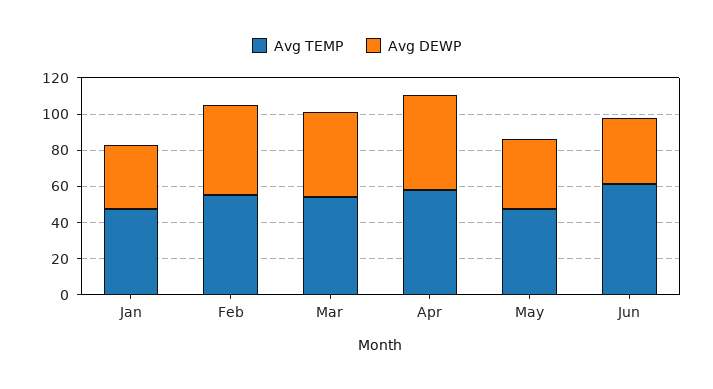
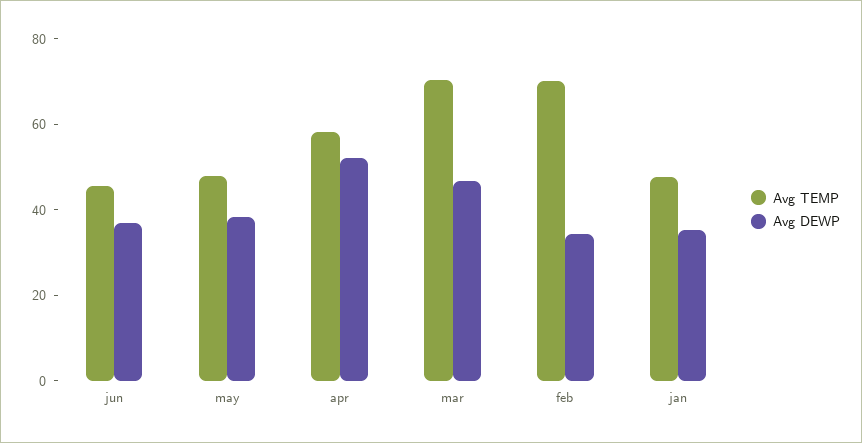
  {
    "Avg TEMP": {
      "Jan": 50,
-     "Feb": 55,
+     "Feb": 70,
-     "Mar": 55,
+     "Mar": 70,
      "Apr": 60,
      "May": 50,
-     "Jun": 60
+     "Jun": 45
    },
    "Avg DEWP": {
      "Jan": 35,
-     "Feb": 50,
+     "Feb": 35,
      "Mar": 45,
      "Apr": 50,
      "May": 40,
      "Jun": 35
    }
  }

